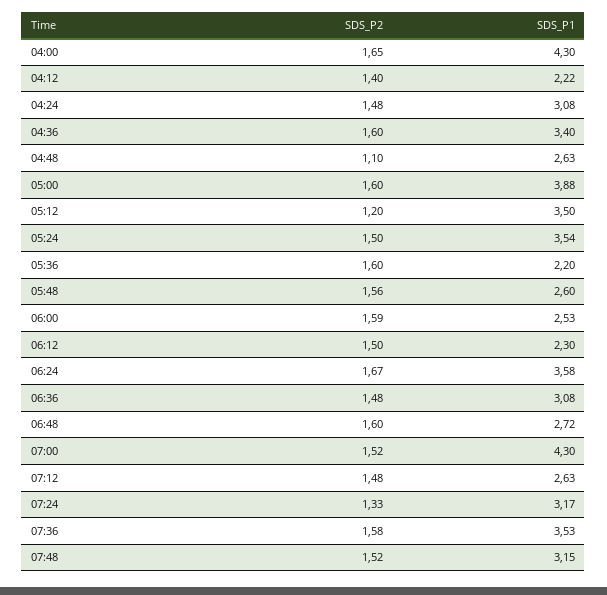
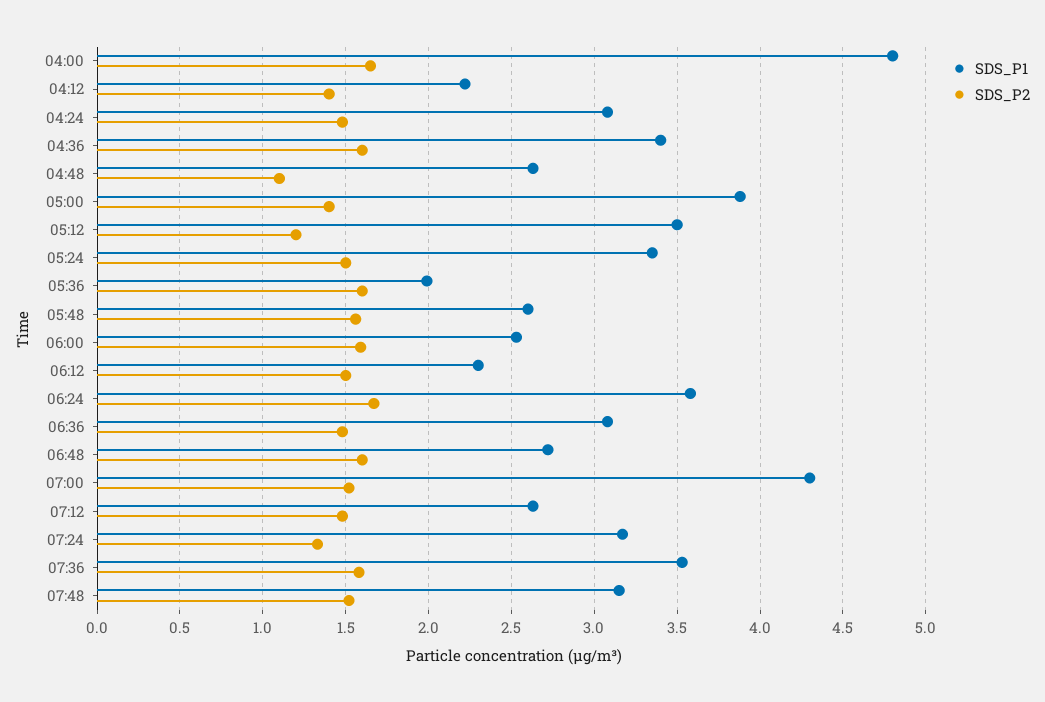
  {
    "SDS_P2": {
      "04:00": 1.65,
      "04:12": 1.4,
      "04:24": 1.48,
      "04:36": 1.6,
      "04:48": 1.1,
-     "05:00": 1.6,
+     "05:00": 1.4,
      "05:12": 1.2,
      "05:24": 1.5,
      "05:36": 1.6,
      "05:48": 1.56,
      "06:00": 1.59,
      "06:12": 1.5,
      "06:24": 1.67,
      "06:36": 1.48,
      "06:48": 1.6,
      "07:00": 1.52,
      "07:12": 1.48,
      "07:24": 1.33,
      "07:36": 1.58,
      "07:48": 1.52
    },
    "SDS_P1": {
-     "04:00": 4.3,
+     "04:00": 4.8,
      "04:12": 2.22,
      "04:24": 3.08,
      "04:36": 3.4,
      "04:48": 2.63,
      "05:00": 3.88,
      "05:12": 3.5,
-     "05:24": 3.54,
+     "05:24": 3.35,
-     "05:36": 2.2,
+     "05:36": 2,
      "05:48": 2.6,
      "06:00": 2.53,
      "06:12": 2.3,
      "06:24": 3.58,
      "06:36": 3.08,
      "06:48": 2.72,
      "07:00": 4.3,
      "07:12": 2.63,
      "07:24": 3.17,
      "07:36": 3.53,
      "07:48": 3.15
    }
  }

